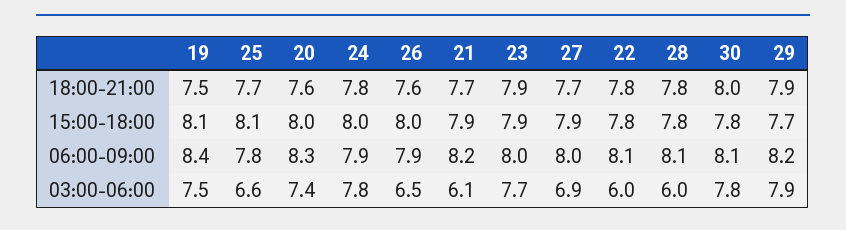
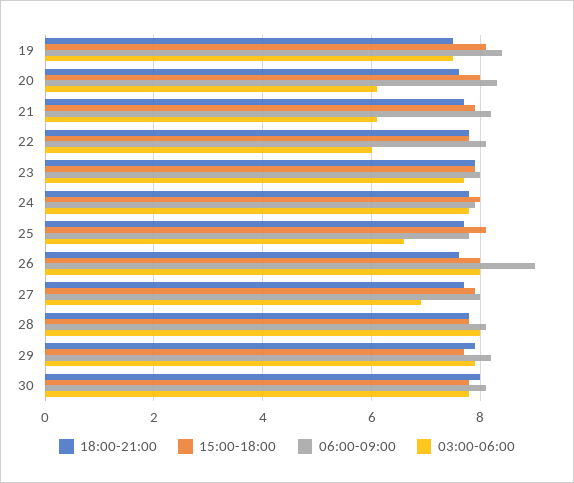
  {
    "18:00-21:00": {
      "19": 7.5,
      "25": 7.7,
      "20": 7.6,
      "24": 7.8,
      "26": 7.6,
      "21": 7.7,
      "23": 7.9,
      "27": 7.7,
      "22": 7.8,
      "28": 7.8,
      "30": 8,
      "29": 7.9
    },
    "15:00-18:00": {
      "19": 8.1,
      "25": 8.1,
      "20": 8,
      "24": 8,
      "26": 8,
      "21": 7.9,
      "23": 7.9,
      "27": 7.9,
      "22": 7.8,
      "28": 7.8,
      "30": 7.8,
      "29": 7.7
    },
    "06:00-09:00": {
      "19": 8.4,
      "25": 7.8,
      "20": 8.3,
      "24": 7.9,
-     "26": 7.9,
+     "26": 9,
      "21": 8.2,
      "23": 8,
      "27": 8,
      "22": 8.1,
      "28": 8.1,
      "30": 8.1,
      "29": 8.2
    },
    "03:00-06:00": {
      "19": 7.5,
      "25": 6.6,
-     "20": 7.4,
+     "20": 6,
      "24": 7.8,
-     "26": 6.5,
+     "26": 8,
      "21": 6.1,
      "23": 7.7,
      "27": 6.9,
      "22": 6,
-     "28": 6,
+     "28": 8,
      "30": 7.8,
      "29": 7.9
    }
  }

